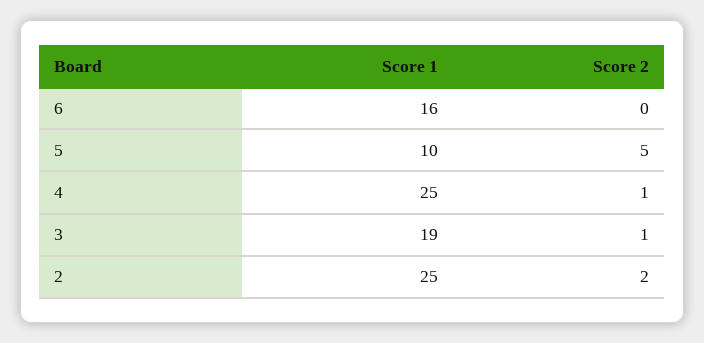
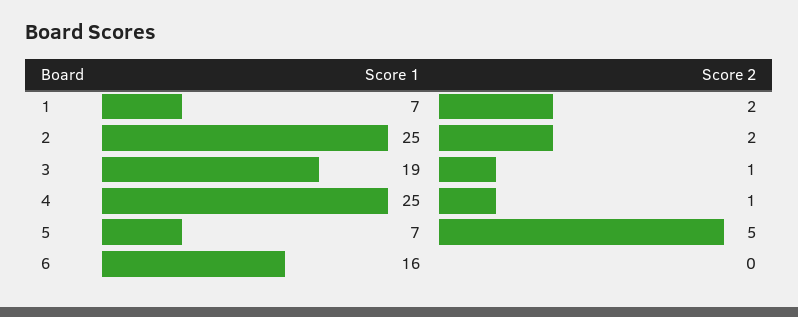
  {
    "Score 1": {
      "6": 16,
-     "5": 10,
+     "5": 7,
      "4": 25,
      "3": 19,
-     "2": 25
+     "2": 25,
+     "1": 7
    },
    "Score 2": {
      "6": 0,
      "5": 5,
      "4": 1,
      "3": 1,
-     "2": 2
+     "2": 2,
+     "1": 2
    }
  }

